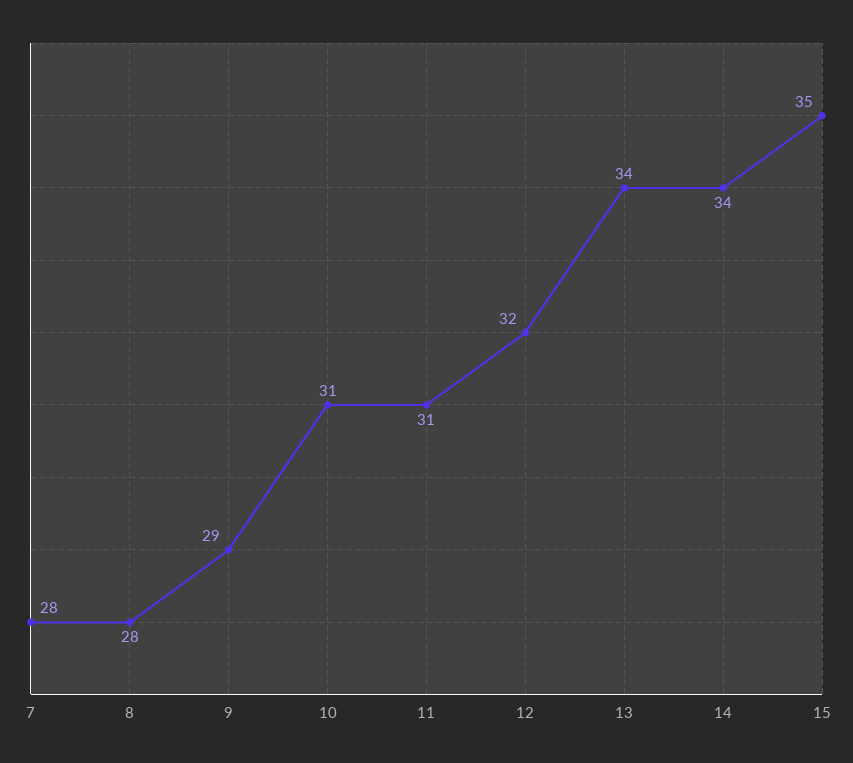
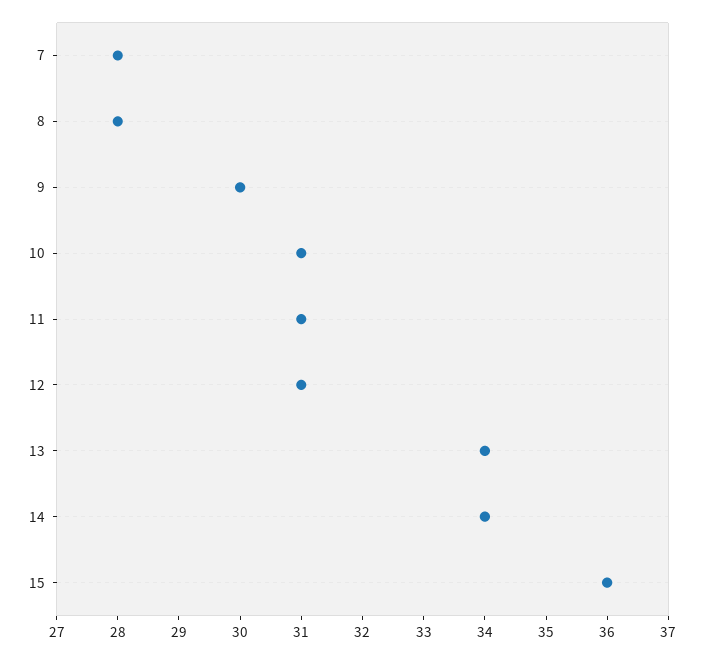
  {
    "7": 28,
    "8": 28,
-   "9": 29,
+   "9": 30,
    "10": 31,
    "11": 31,
-   "12": 32,
+   "12": 31,
    "13": 34,
    "14": 34,
-   "15": 35
+   "15": 36
  }

